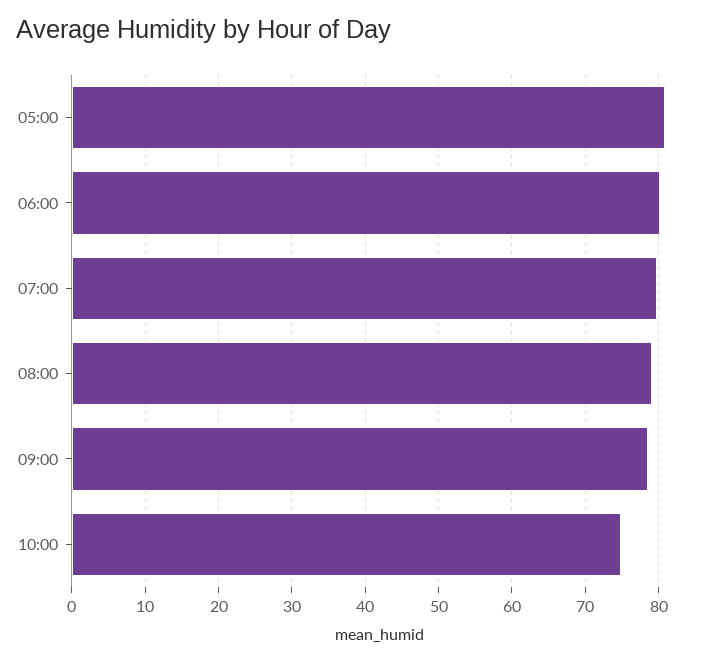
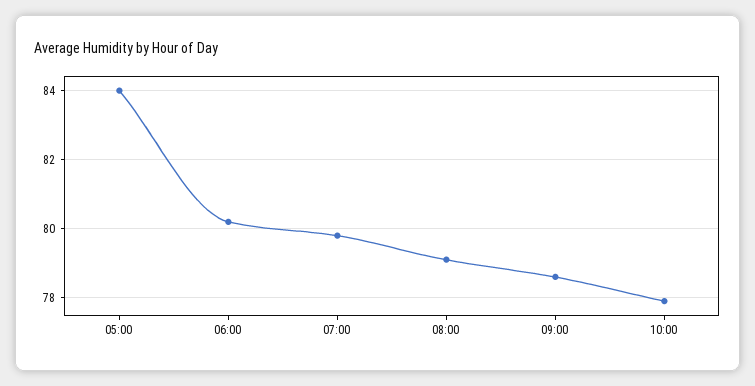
  {
-   "05:00": 81,
+   "05:00": 84,
    "06:00": 80,
    "07:00": 80,
    "08:00": 79,
    "09:00": 78.5,
-   "10:00": 75
+   "10:00": 78
  }

